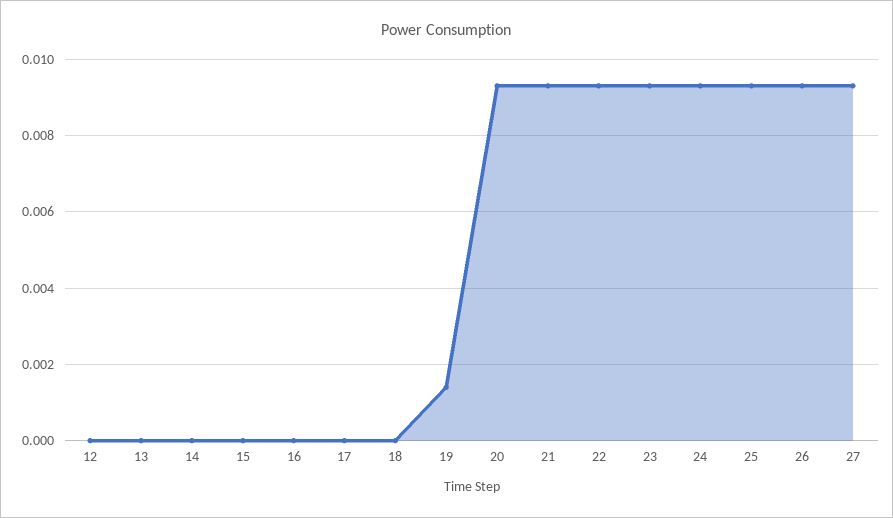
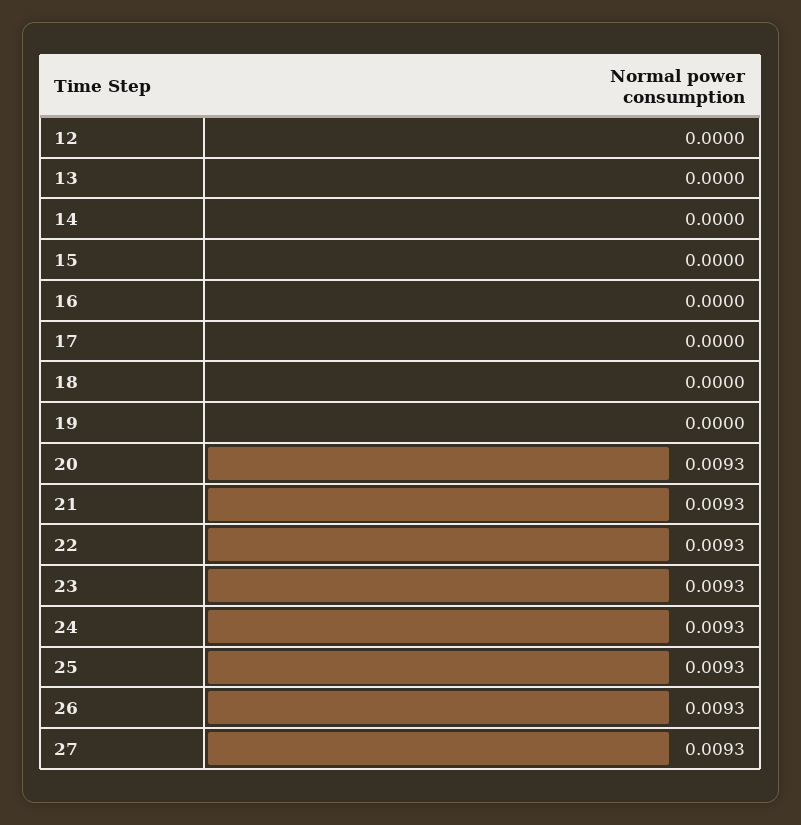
  {
    "12": 0,
    "13": 0,
    "14": 0,
    "15": 0,
    "16": 0,
    "17": 0,
    "18": 0,
-   "19": 0.0015,
+   "19": 0,
    "20": 0.0093,
    "21": 0.0093,
    "22": 0.0093,
    "23": 0.0093,
    "24": 0.0093,
    "25": 0.0093,
    "26": 0.0093,
    "27": 0.0093
  }

